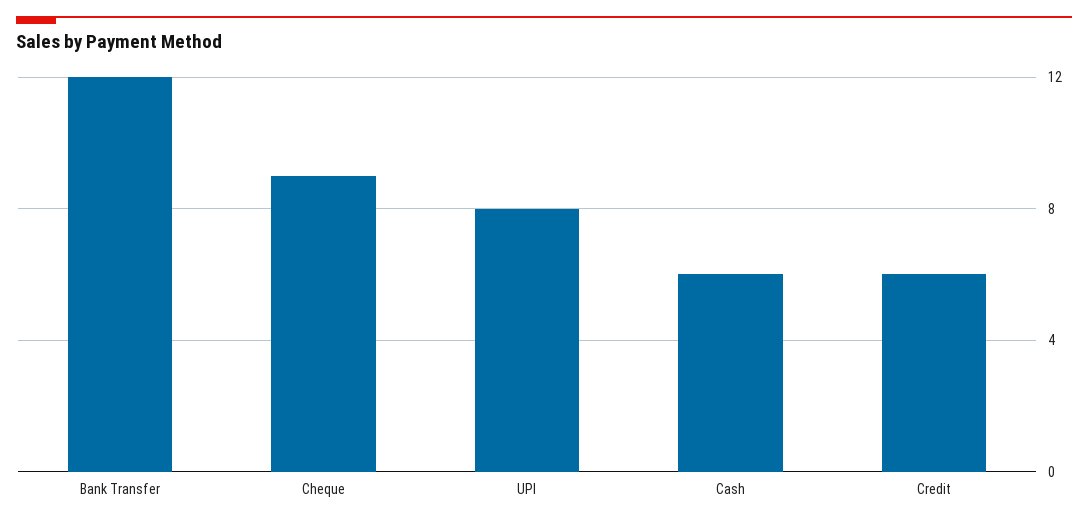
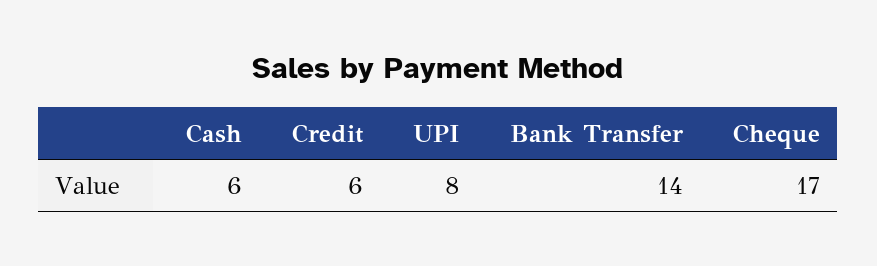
  {
-   "Bank Transfer": 12,
+   "Bank Transfer": 14,
-   "Cheque": 9,
+   "Cheque": 17,
    "UPI": 8,
    "Cash": 6,
    "Credit": 6
  }

